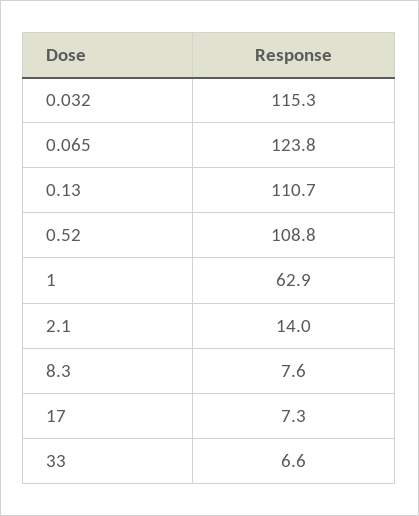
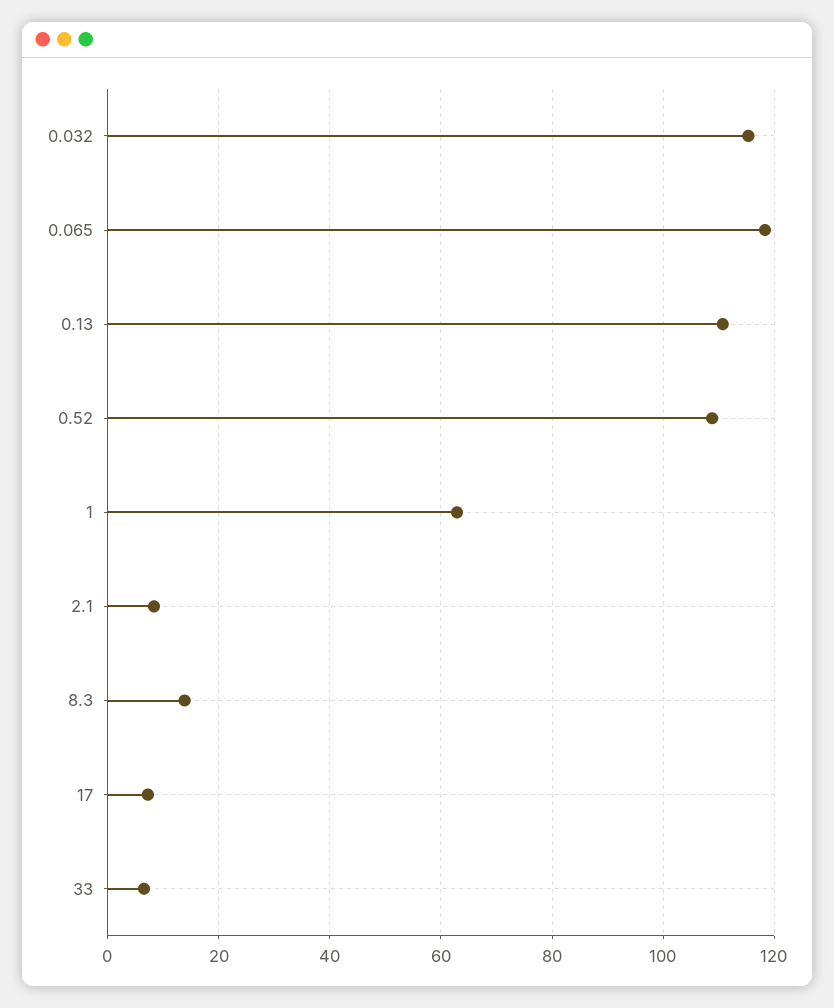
  {
    "0.032": 115.3,
-   "0.065": 123.8,
+   "0.065": 118,
    "0.13": 110.7,
    "0.52": 108.8,
    "1": 62.9,
-   "2.1": 14,
+   "2.1": 8,
-   "8.3": 7.6,
+   "8.3": 14,
    "17": 7.3,
    "33": 6.6
  }

